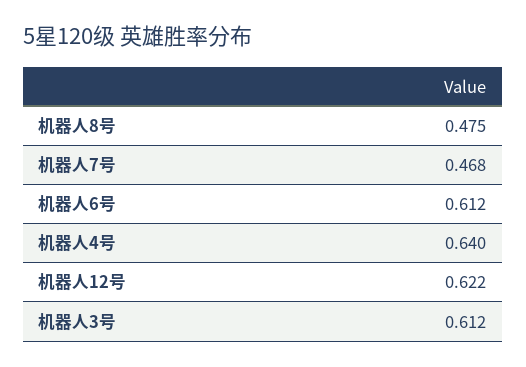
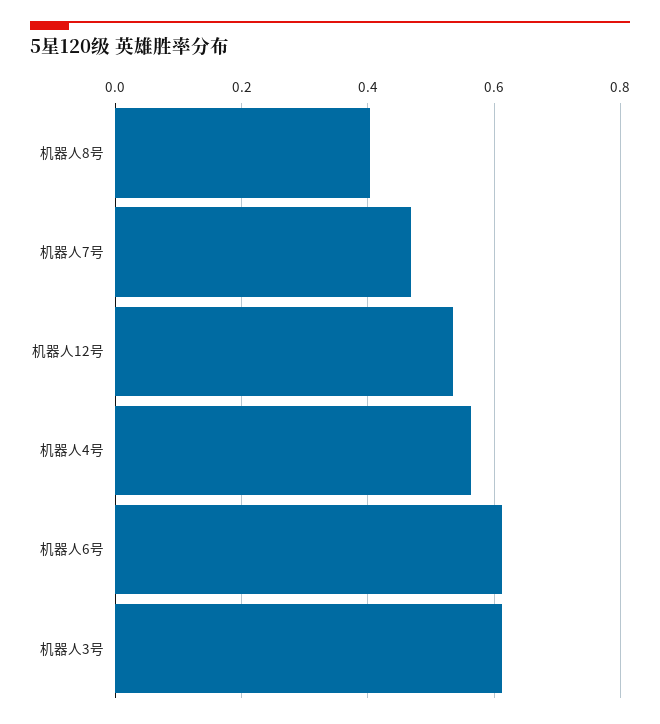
  {
-   "机器人8号": 0.475,
+   "机器人8号": 0.4,
    "机器人7号": 0.468,
    "机器人6号": 0.612,
-   "机器人4号": 0.64,
+   "机器人4号": 0.56,
-   "机器人12号": 0.622,
+   "机器人12号": 0.54,
    "机器人3号": 0.612
  }

